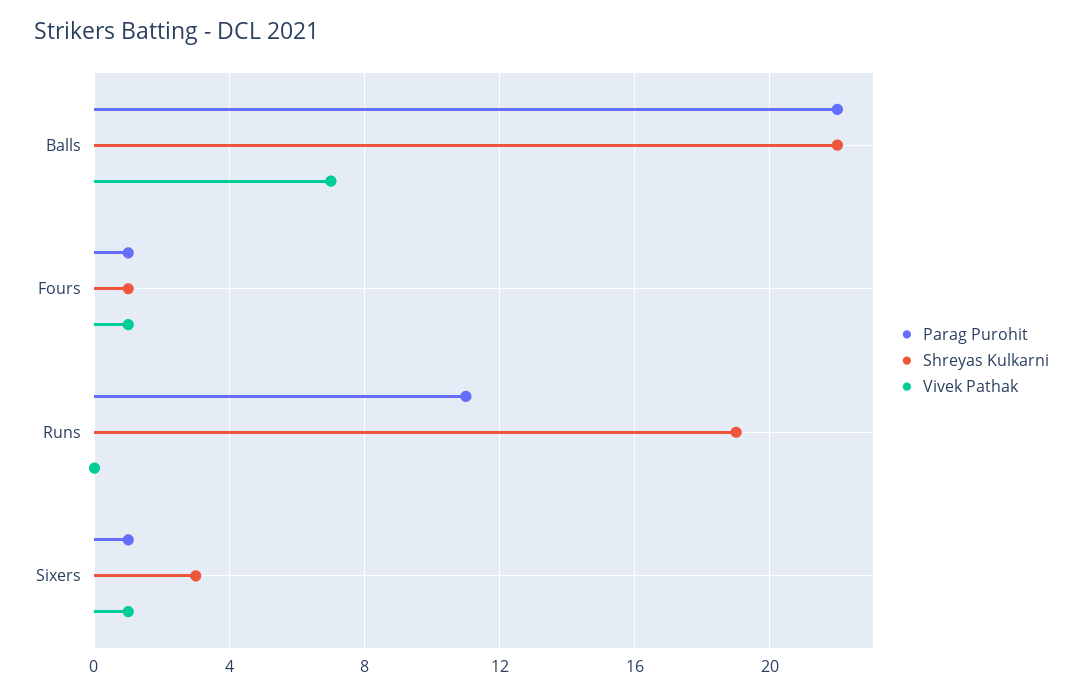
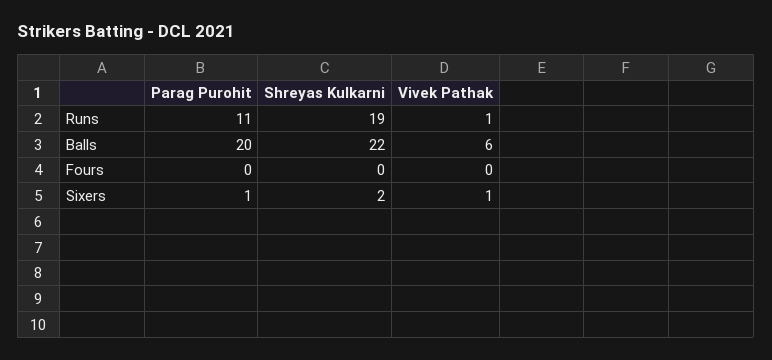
  {
    "Parag Purohit": {
-     "Balls": 22,
+     "Balls": 20,
-     "Fours": 1,
+     "Fours": 0,
      "Runs": 11,
      "Sixers": 1
    },
    "Shreyas Kulkarni": {
      "Balls": 22,
-     "Fours": 1,
+     "Fours": 0,
      "Runs": 19,
-     "Sixers": 3
+     "Sixers": 2
    },
    "Vivek Pathak": {
-     "Balls": 7,
+     "Balls": 6,
-     "Fours": 1,
+     "Fours": 0,
-     "Runs": 0,
+     "Runs": 1,
      "Sixers": 1
    }
  }

